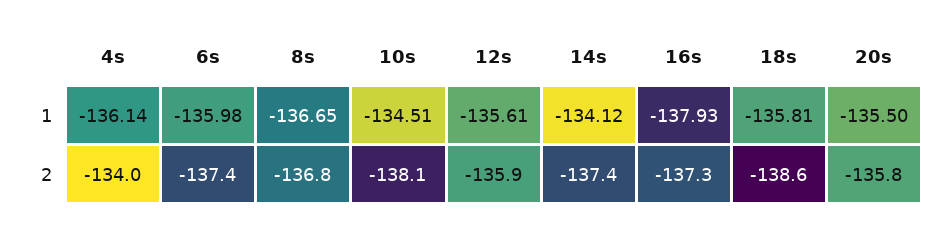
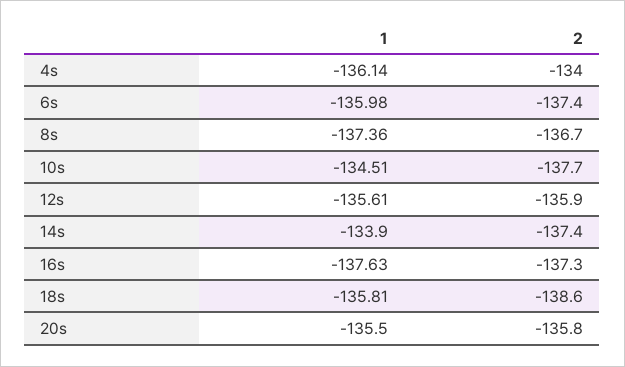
  {
    "4s": {
      "1": -136.14,
      "2": -134
    },
    "6s": {
      "1": -135.98,
      "2": -137.4
    },
    "8s": {
-     "1": -136.65,
+     "1": -137.36,
-     "2": -136.8
+     "2": -136.7
    },
    "10s": {
      "1": -134.51,
-     "2": -138.1
+     "2": -137.7
    },
    "12s": {
      "1": -135.61,
      "2": -135.9
    },
    "14s": {
-     "1": -134.12,
+     "1": -133.9,
      "2": -137.4
    },
    "16s": {
-     "1": -137.93,
+     "1": -137.63,
      "2": -137.3
    },
    "18s": {
      "1": -135.81,
      "2": -138.6
    },
    "20s": {
      "1": -135.5,
      "2": -135.8
    }
  }

